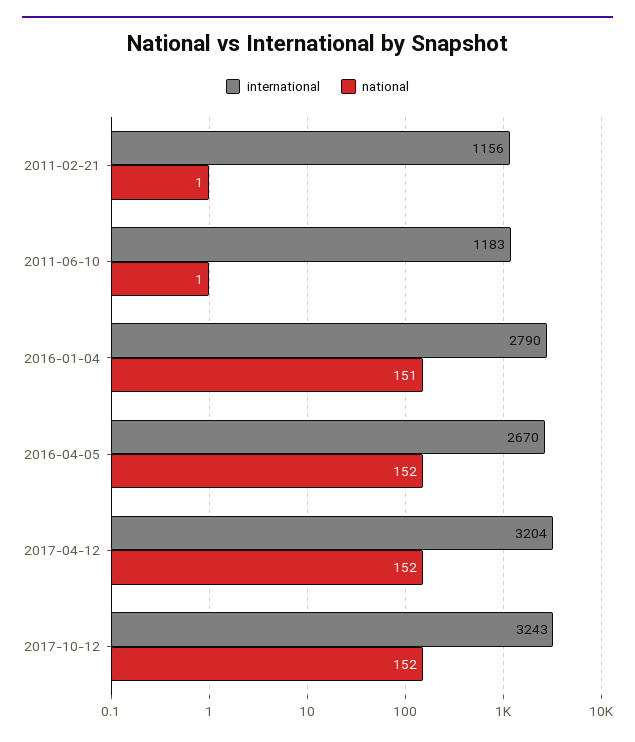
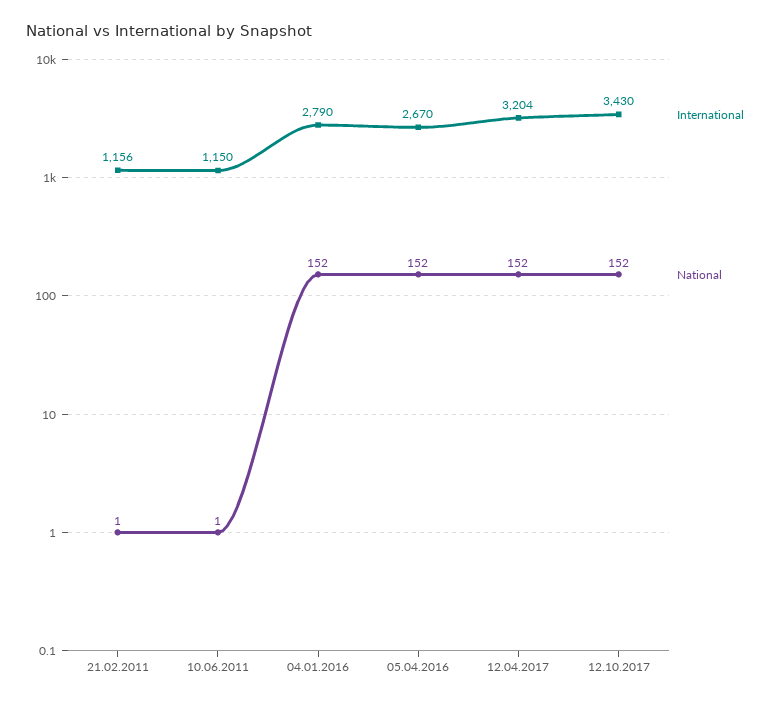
  {
    "international": {
      "2011-02-21": 1156,
-     "2011-06-10": 1183,
+     "2011-06-10": 1150,
      "2016-01-04": 2790,
      "2016-04-05": 2670,
      "2017-04-12": 3204,
-     "2017-10-12": 3243
+     "2017-10-12": 3430
    },
    "national": {
      "2011-02-21": 1,
      "2011-06-10": 1,
-     "2016-01-04": 151,
+     "2016-01-04": 152,
      "2016-04-05": 152,
      "2017-04-12": 152,
      "2017-10-12": 152
    }
  }

